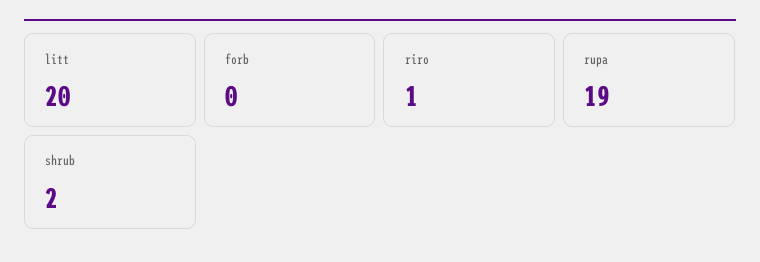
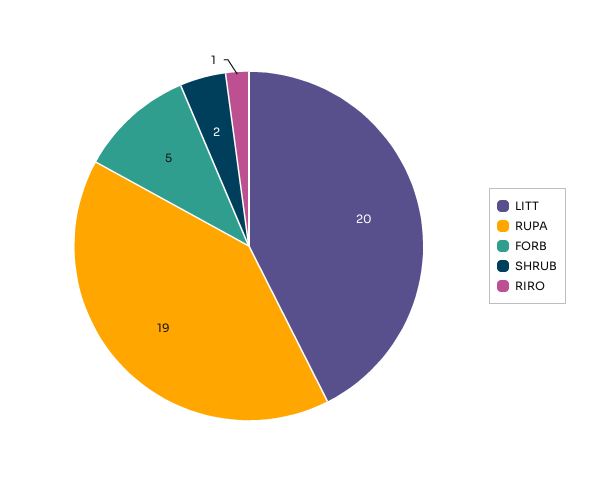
  {
    "litt": 20,
-   "forb": 0,
+   "forb": 5,
    "riro": 1,
    "rupa": 19,
    "shrub": 2
  }

